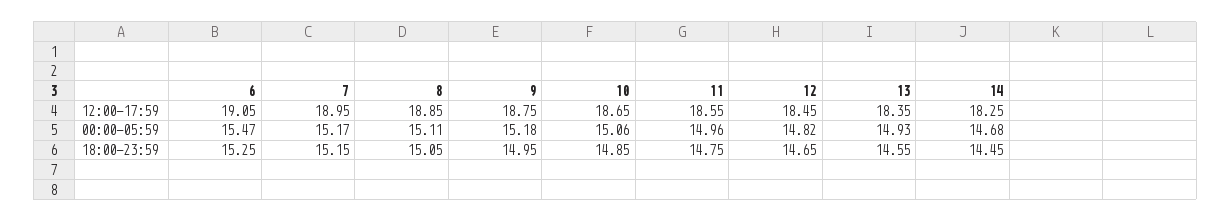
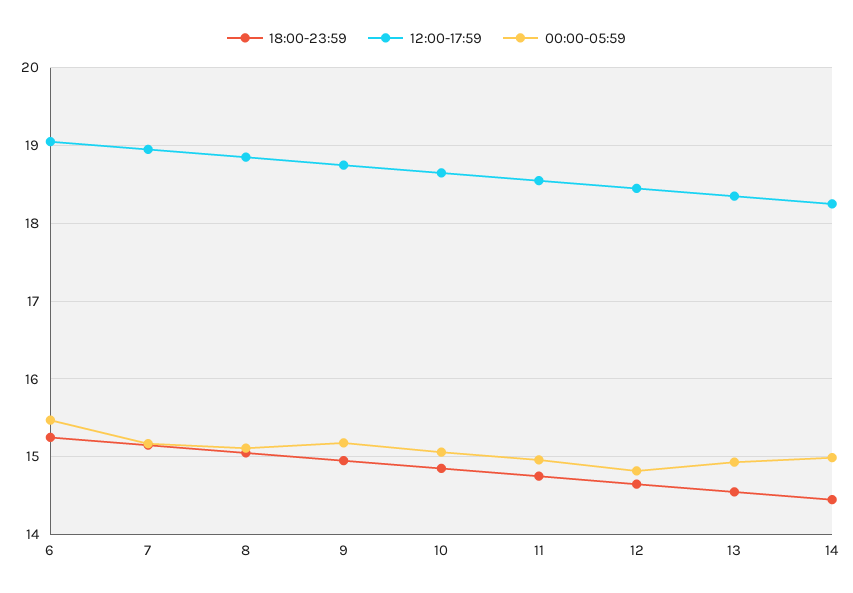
  {
    "12:00-17:59": {
      "6": 19.05,
      "7": 18.95,
      "8": 18.85,
      "9": 18.75,
      "10": 18.65,
      "11": 18.55,
      "12": 18.45,
      "13": 18.35,
      "14": 18.25
    },
    "00:00-05:59": {
      "6": 15.47,
      "7": 15.17,
      "8": 15.11,
      "9": 15.18,
      "10": 15.06,
      "11": 14.96,
      "12": 14.82,
      "13": 14.93,
-     "14": 14.68
+     "14": 15
    },
    "18:00-23:59": {
      "6": 15.25,
      "7": 15.15,
      "8": 15.05,
      "9": 14.95,
      "10": 14.85,
      "11": 14.75,
      "12": 14.65,
      "13": 14.55,
      "14": 14.45
    }
  }

